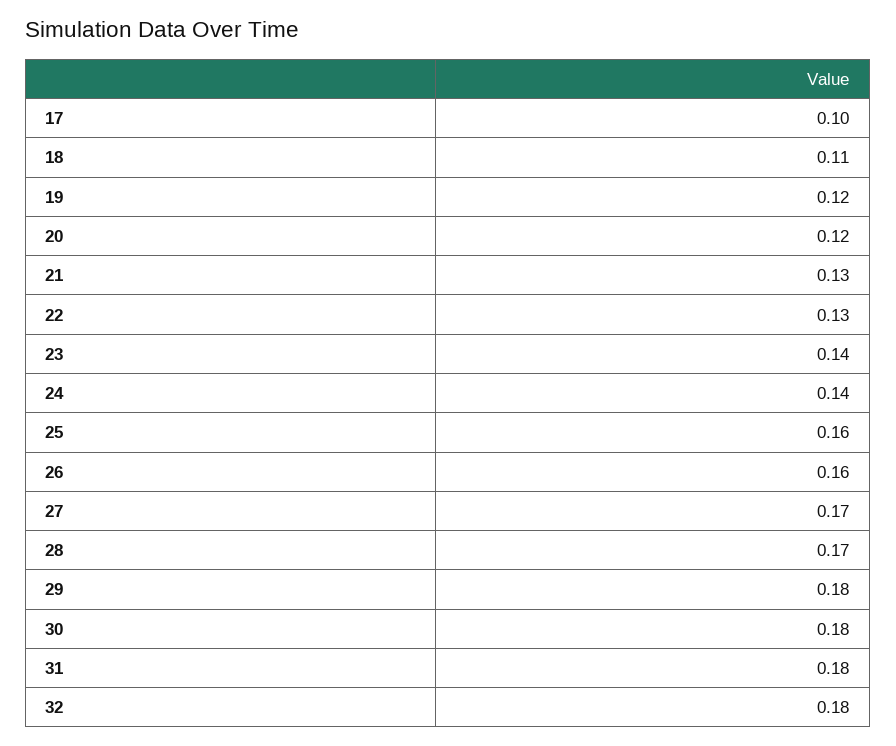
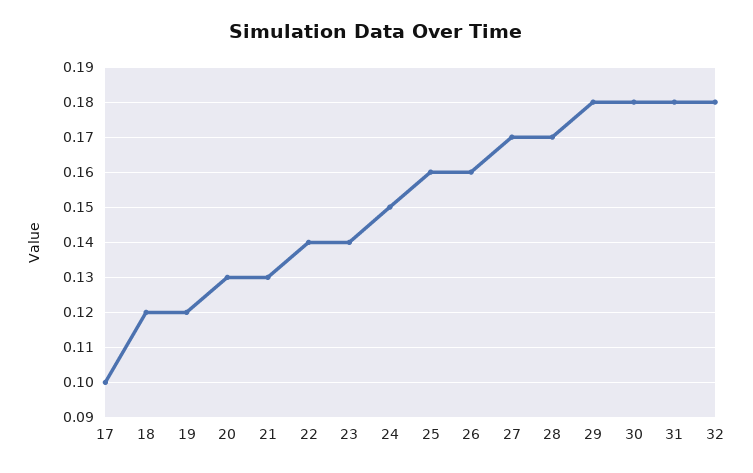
  {
    "17": 0.1,
-   "18": 0.11,
+   "18": 0.12,
    "19": 0.12,
-   "20": 0.12,
+   "20": 0.13,
    "21": 0.13,
-   "22": 0.13,
+   "22": 0.14,
    "23": 0.14,
-   "24": 0.14,
+   "24": 0.15,
    "25": 0.16,
    "26": 0.16,
    "27": 0.17,
    "28": 0.17,
    "29": 0.18,
    "30": 0.18,
    "31": 0.18,
    "32": 0.18
  }

